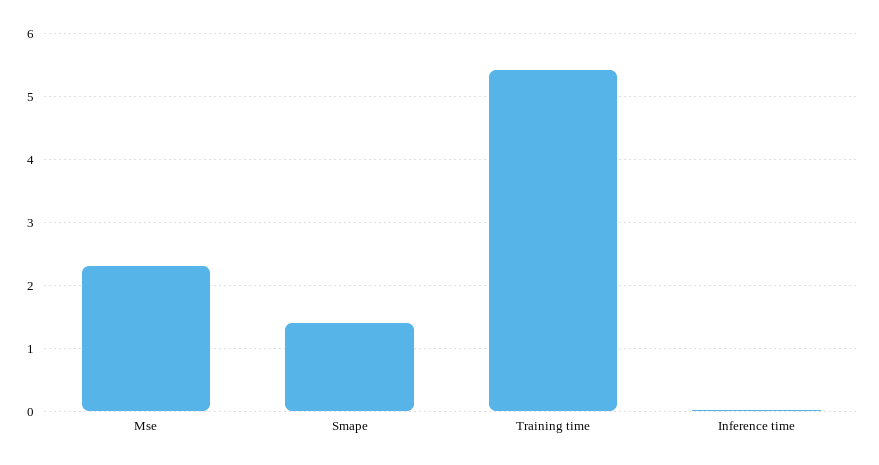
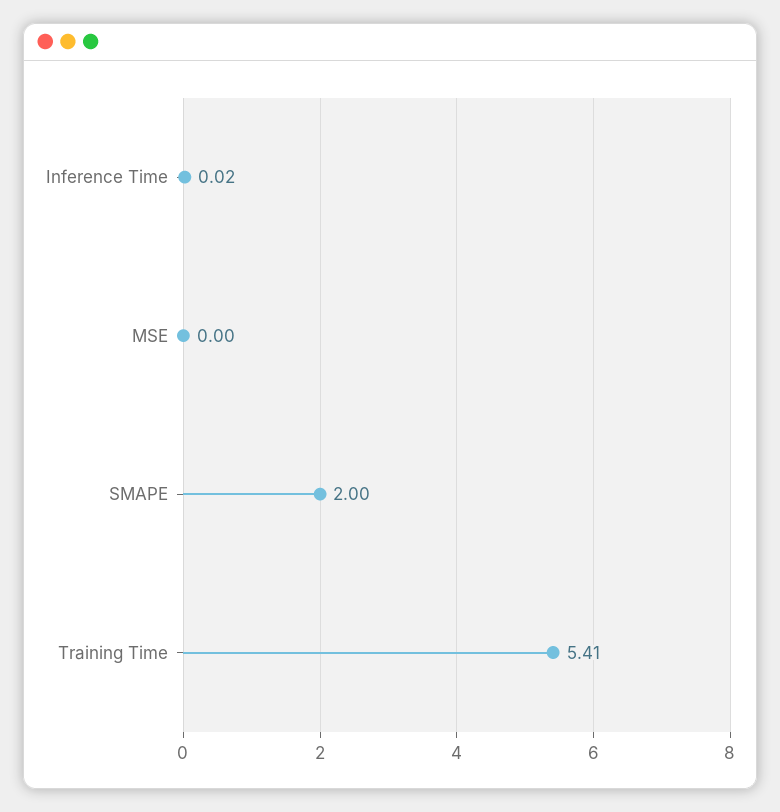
  {
-   "Mse": 2.3,
+   "Mse": 0,
-   "Smape": 1.4,
+   "Smape": 2,
    "Training time": 5.41,
    "Inference time": 0.02
  }

